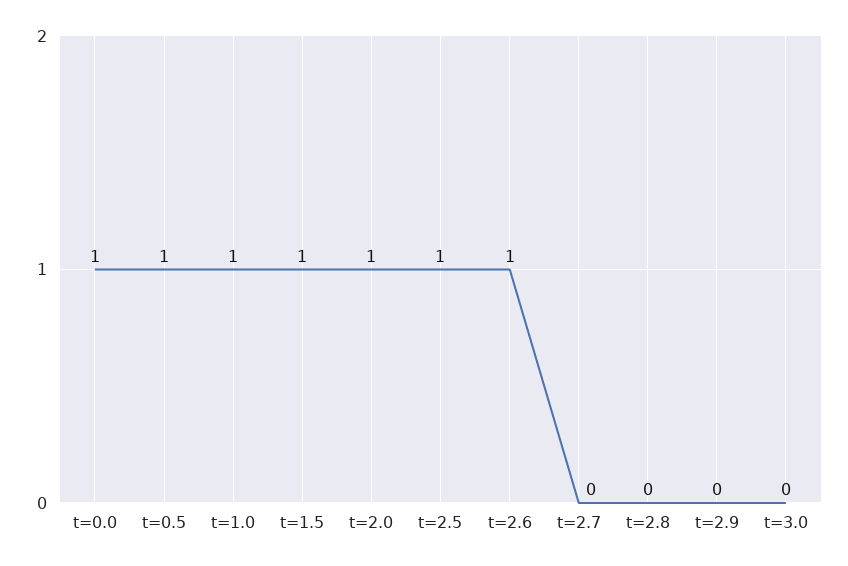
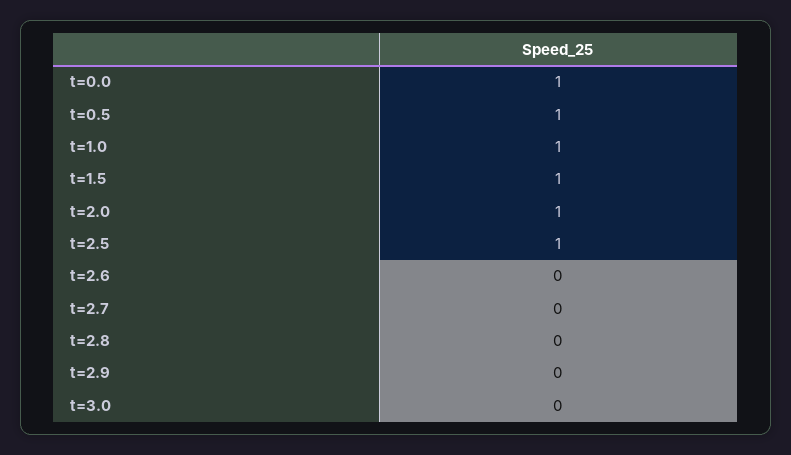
  {
    "t=0.0": 1,
    "t=0.5": 1,
    "t=1.0": 1,
    "t=1.5": 1,
    "t=2.0": 1,
    "t=2.5": 1,
-   "t=2.6": 1,
+   "t=2.6": 0,
    "t=2.7": 0,
    "t=2.8": 0,
    "t=2.9": 0,
    "t=3.0": 0
  }

